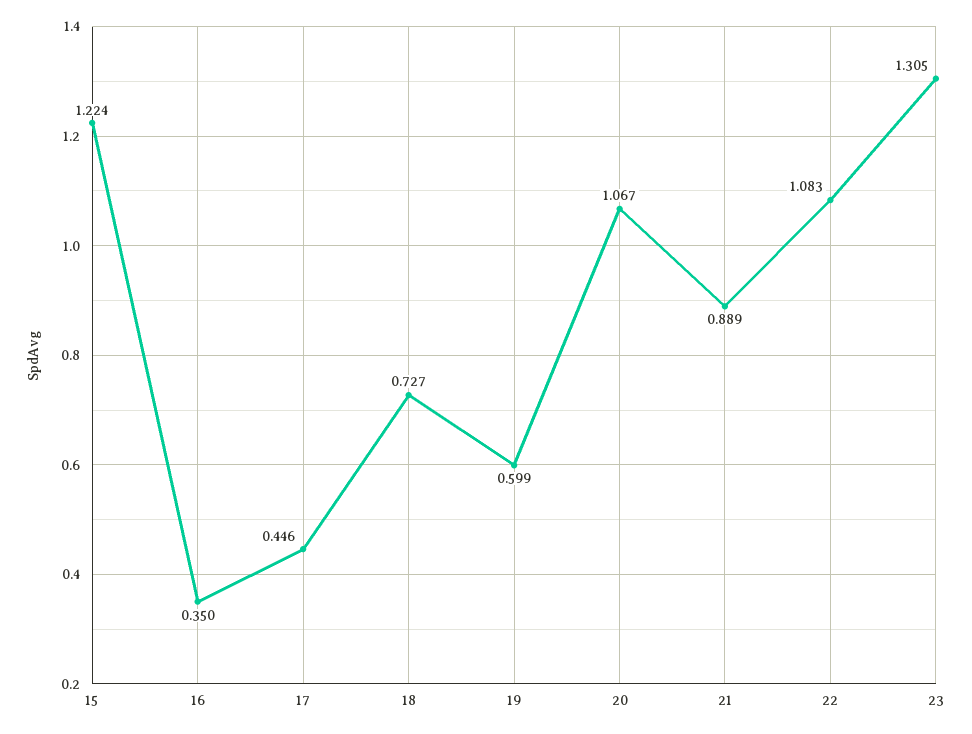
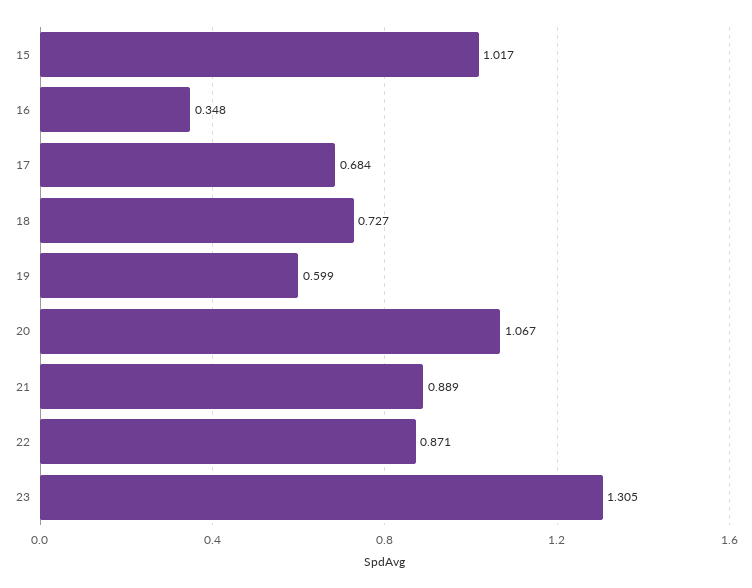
  {
-   "15": 1.224,
+   "15": 1.017,
-   "16": 0.35,
+   "16": 0.348,
-   "17": 0.446,
+   "17": 0.684,
    "18": 0.727,
    "19": 0.599,
    "20": 1.067,
    "21": 0.889,
-   "22": 1.083,
+   "22": 0.871,
    "23": 1.305
  }

